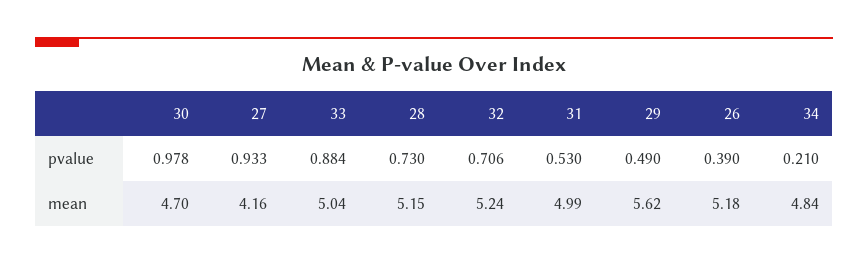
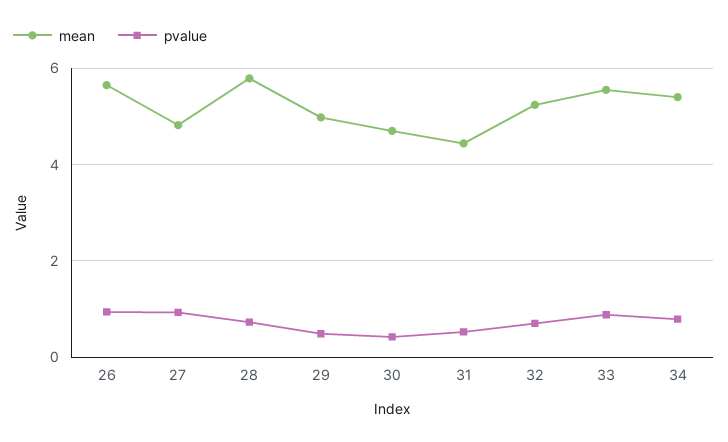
  {
    "pvalue": {
-     "30": 0.978,
+     "30": 0.4,
      "27": 0.933,
      "33": 0.884,
      "28": 0.73,
      "32": 0.706,
      "31": 0.53,
      "29": 0.49,
-     "26": 0.39,
+     "26": 1,
-     "34": 0.21
+     "34": 0.8
    },
    "mean": {
      "30": 4.7,
-     "27": 4.16,
+     "27": 4.8,
-     "33": 5.04,
+     "33": 5.6,
-     "28": 5.15,
+     "28": 5.8,
      "32": 5.24,
-     "31": 4.99,
+     "31": 4.4,
-     "29": 5.62,
+     "29": 5,
-     "26": 5.18,
+     "26": 5.6,
-     "34": 4.84
+     "34": 5.4
    }
  }

